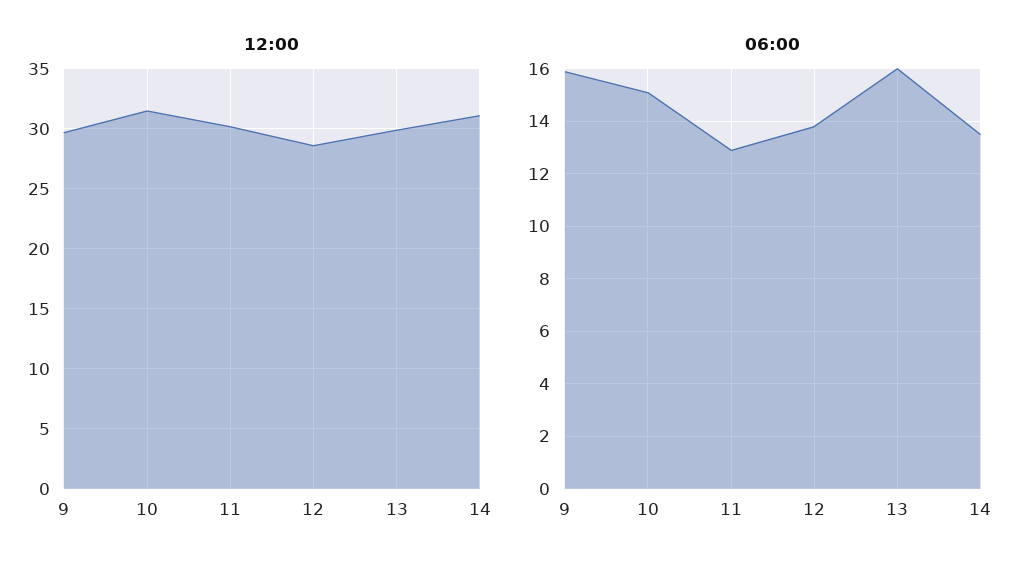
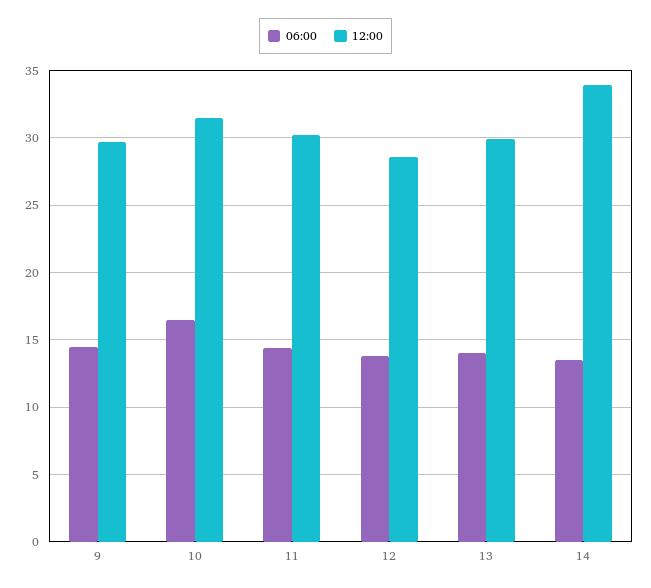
  {
    "12:00": {
      "9": 29.5,
      "10": 31.5,
      "11": 30,
      "12": 28.5,
      "13": 30,
-     "14": 31
+     "14": 34
    },
    "06:00": {
-     "9": 16,
+     "9": 14.5,
-     "10": 15,
+     "10": 16.5,
-     "11": 13,
+     "11": 14.5,
      "12": 14,
-     "13": 16,
+     "13": 14,
      "14": 13.5
    }
  }

